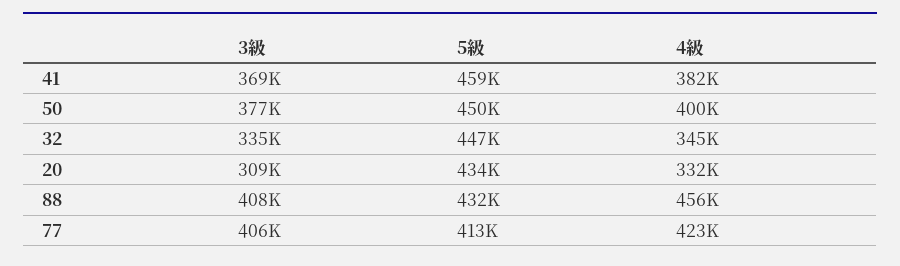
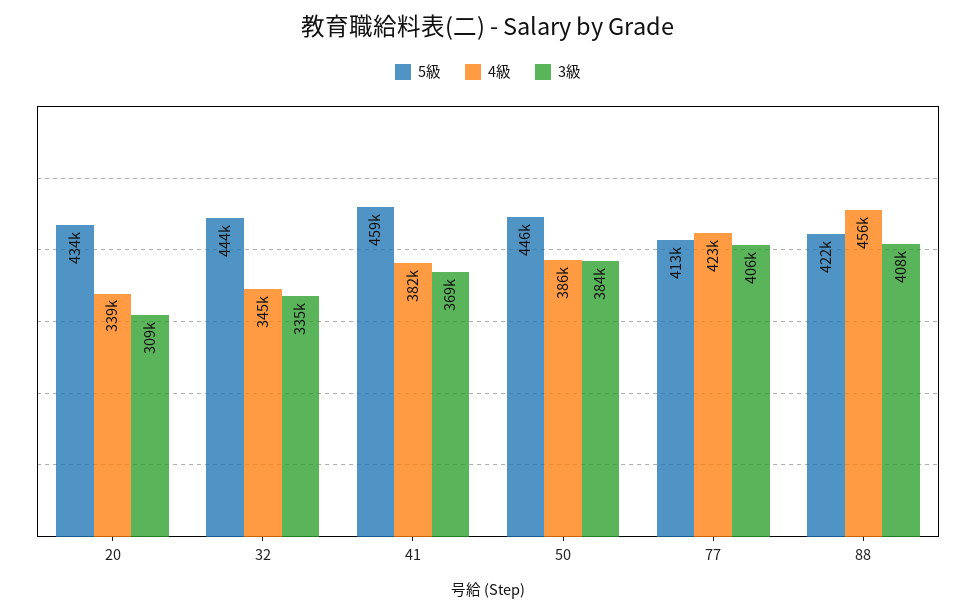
  {
    "3級": {
      "41": 369000,
-     "50": 377000,
+     "50": 384000,
      "32": 335000,
      "20": 309000,
      "88": 408000,
      "77": 406000
    },
    "5級": {
      "41": 459000,
-     "50": 450000,
+     "50": 446000,
-     "32": 447000,
+     "32": 444000,
      "20": 434000,
-     "88": 432000,
+     "88": 422000,
      "77": 413000
    },
    "4級": {
      "41": 382000,
-     "50": 400000,
+     "50": 386000,
      "32": 345000,
-     "20": 332000,
+     "20": 339000,
      "88": 456000,
      "77": 423000
    }
  }

